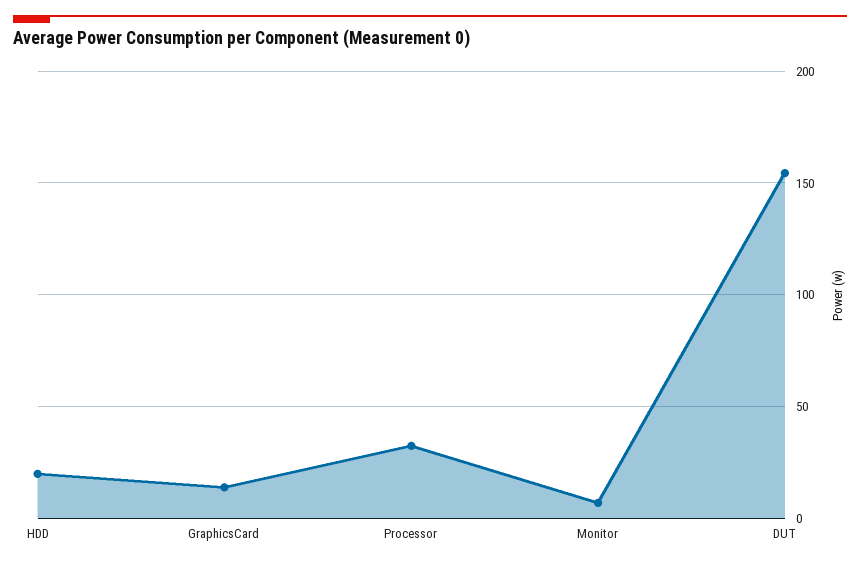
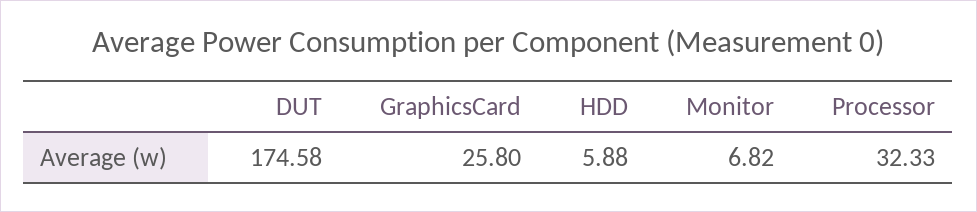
  {
-   "HDD": 20,
+   "HDD": 5.88,
-   "GraphicsCard": 15,
+   "GraphicsCard": 25.8,
    "Processor": 32.33,
    "Monitor": 6.82,
-   "DUT": 155
+   "DUT": 174.58
  }

